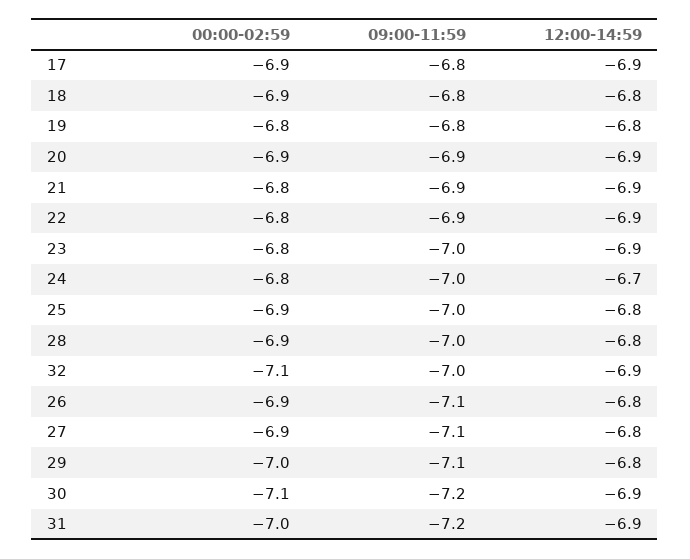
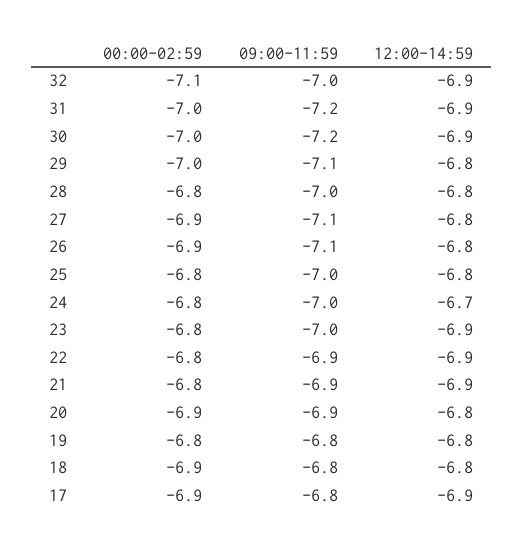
  {
    "00:00-02:59": {
      "17": -6.9,
      "18": -6.9,
      "19": -6.8,
      "20": -6.9,
      "21": -6.8,
      "22": -6.8,
      "23": -6.8,
      "24": -6.8,
-     "25": -6.9,
+     "25": -6.8,
-     "28": -6.9,
+     "28": -6.8,
      "32": -7.1,
      "26": -6.9,
      "27": -6.9,
      "29": -7,
-     "30": -7.1,
+     "30": -7,
      "31": -7
    },
    "09:00-11:59": {
      "17": -6.8,
      "18": -6.8,
      "19": -6.8,
      "20": -6.9,
      "21": -6.9,
      "22": -6.9,
      "23": -7,
      "24": -7,
      "25": -7,
      "28": -7,
      "32": -7,
      "26": -7.1,
      "27": -7.1,
      "29": -7.1,
      "30": -7.2,
      "31": -7.2
    },
    "12:00-14:59": {
      "17": -6.9,
      "18": -6.8,
      "19": -6.8,
-     "20": -6.9,
+     "20": -6.8,
      "21": -6.9,
      "22": -6.9,
      "23": -6.9,
      "24": -6.7,
      "25": -6.8,
      "28": -6.8,
      "32": -6.9,
      "26": -6.8,
      "27": -6.8,
      "29": -6.8,
      "30": -6.9,
      "31": -6.9
    }
  }

